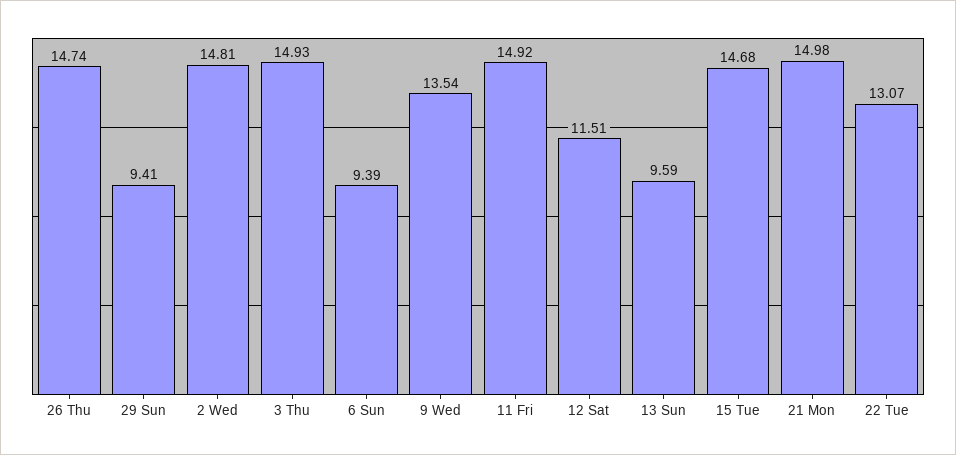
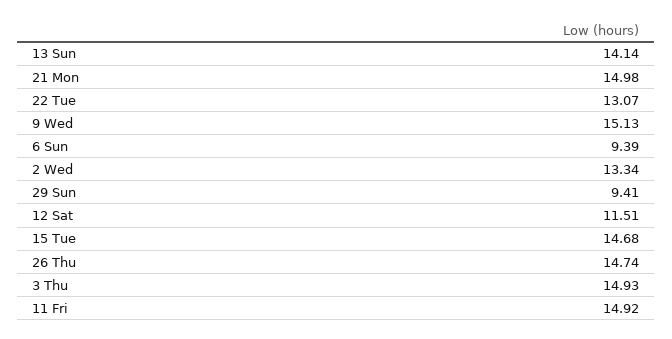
  {
    "26 Thu": 14.74,
    "29 Sun": 9.41,
-   "2 Wed": 14.81,
+   "2 Wed": 13.34,
    "3 Thu": 14.93,
    "6 Sun": 9.39,
-   "9 Wed": 13.54,
+   "9 Wed": 15.13,
    "11 Fri": 14.92,
    "12 Sat": 11.51,
-   "13 Sun": 9.59,
+   "13 Sun": 14.14,
    "15 Tue": 14.68,
    "21 Mon": 14.98,
    "22 Tue": 13.07
  }

